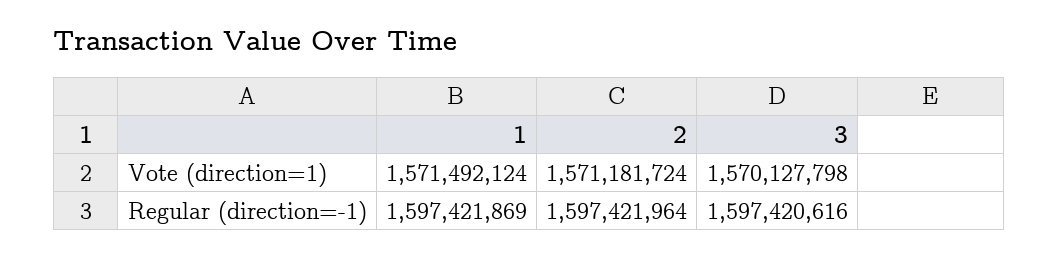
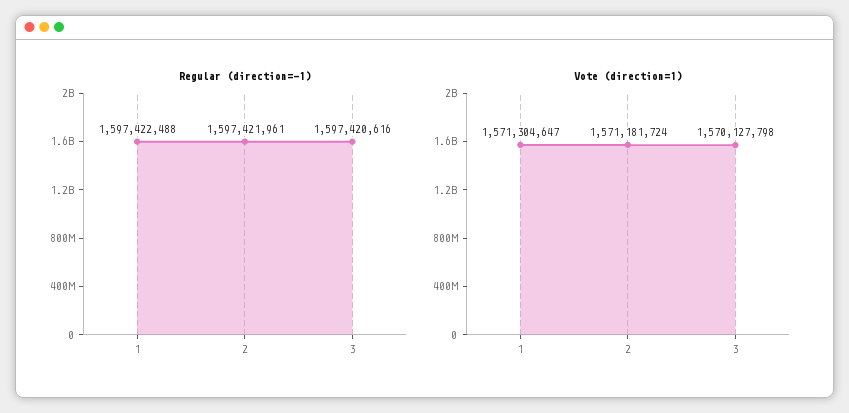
  {
    "Vote (direction=1)": {
-     "1": 1571492124,
+     "1": 1571304647,
      "2": 1571181724,
      "3": 1570127798
    },
    "Regular (direction=-1)": {
-     "1": 1597421869,
+     "1": 1597422488,
-     "2": 1597421964,
+     "2": 1597421961,
      "3": 1597420616
    }
  }

